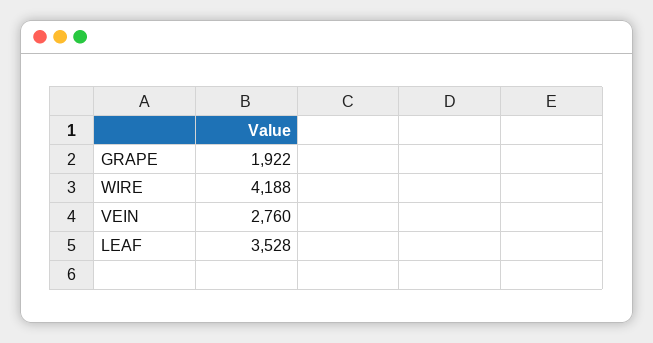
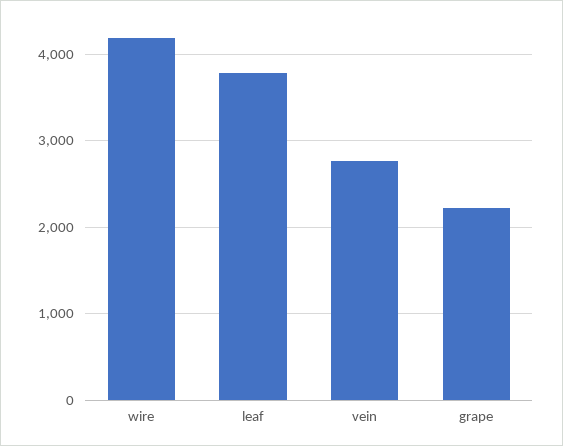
  {
-   "GRAPE": 1922,
+   "GRAPE": 2200,
    "WIRE": 4188,
    "VEIN": 2760,
-   "LEAF": 3528
+   "LEAF": 3800
  }

